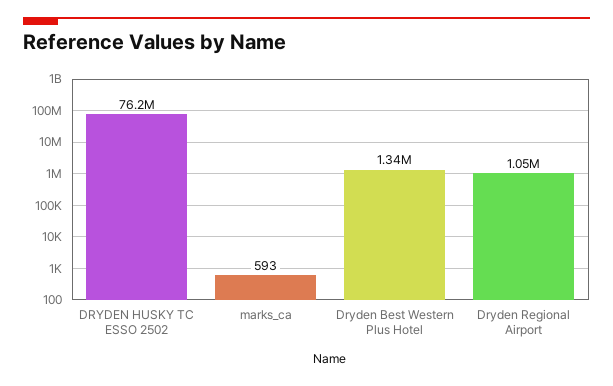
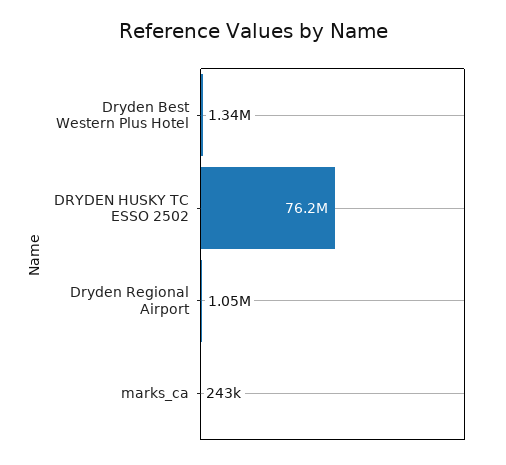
  {
    "DRYDEN HUSKY TC ESSO 2502": 76200000,
-   "marks_ca": 593,
+   "marks_ca": 243000,
    "Dryden Best Western Plus Hotel": 1340000,
    "Dryden Regional Airport": 1050000
  }

